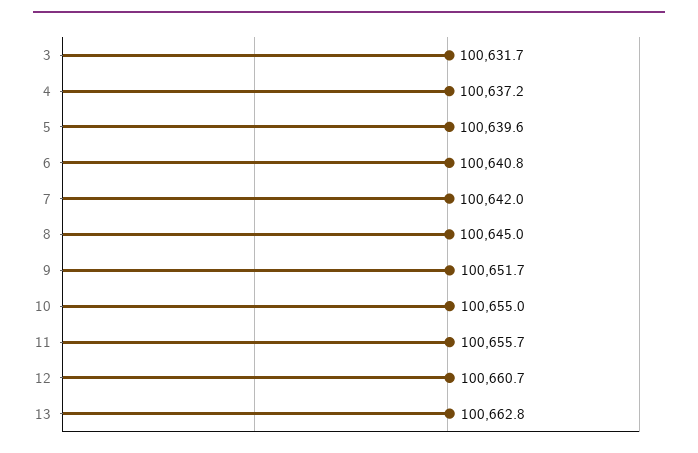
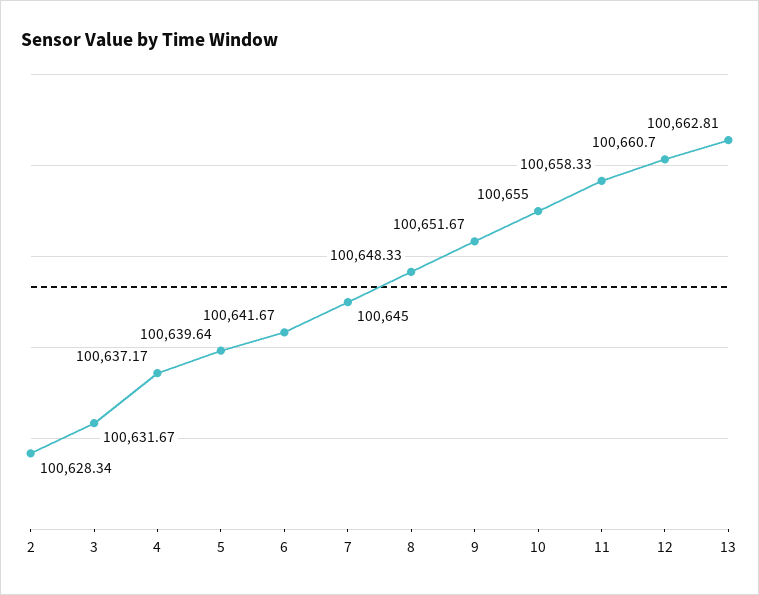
  {
    "3": 100631.67,
    "4": 100637.17,
    "5": 100639.64,
-   "6": 100640.8,
+   "6": 100641.67,
-   "7": 100642,
+   "7": 100645,
-   "8": 100645,
+   "8": 100648.33,
    "9": 100651.67,
    "10": 100655,
-   "11": 100655.7,
+   "11": 100658.33,
    "12": 100660.7,
-   "13": 100662.81
+   "13": 100662.81,
+   "2": 100628.34
  }

